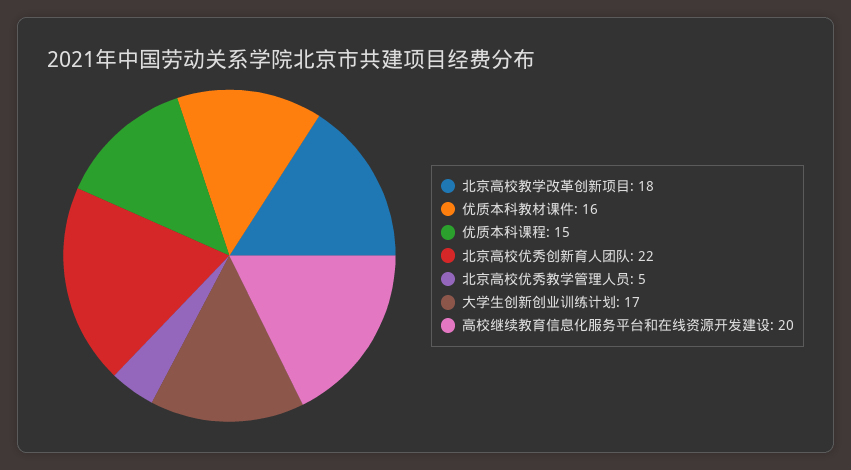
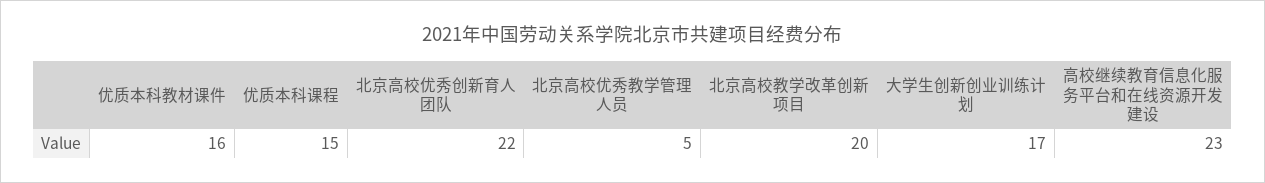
  {
-   "北京高校教学改革创新项目": 18,
+   "北京高校教学改革创新项目": 20,
    "优质本科教材课件": 16,
    "优质本科课程": 15,
    "北京高校优秀创新育人团队": 22,
    "北京高校优秀教学管理人员": 5,
    "大学生创新创业训练计划": 17,
-   "高校继续教育信息化服务平台和在线资源开发建设": 20
+   "高校继续教育信息化服务平台和在线资源开发建设": 23
  }

